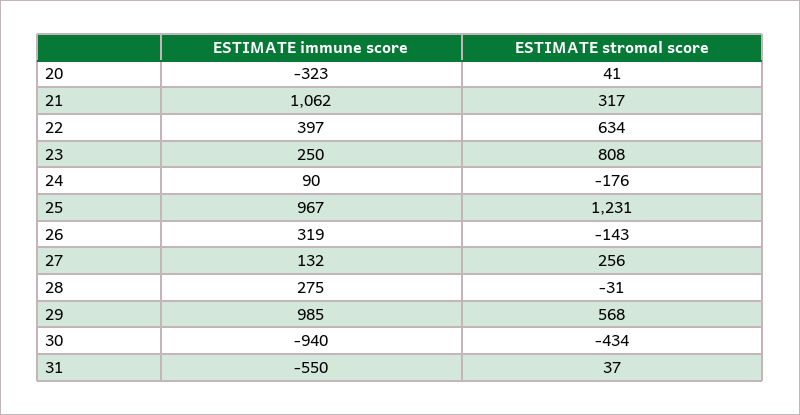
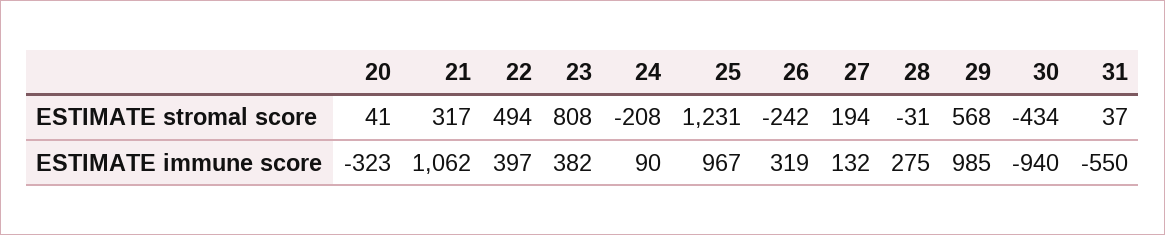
  {
    "ESTIMATE immune score": {
      "20": -323,
      "21": 1062,
      "22": 397,
-     "23": 250,
+     "23": 382,
      "24": 90,
      "25": 967,
      "26": 319,
      "27": 132,
      "28": 275,
      "29": 985,
      "30": -940,
      "31": -550
    },
    "ESTIMATE stromal score": {
      "20": 41,
      "21": 317,
-     "22": 634,
+     "22": 494,
      "23": 808,
-     "24": -176,
+     "24": -208,
      "25": 1231,
-     "26": -143,
+     "26": -242,
-     "27": 256,
+     "27": 194,
      "28": -31,
      "29": 568,
      "30": -434,
      "31": 37
    }
  }

